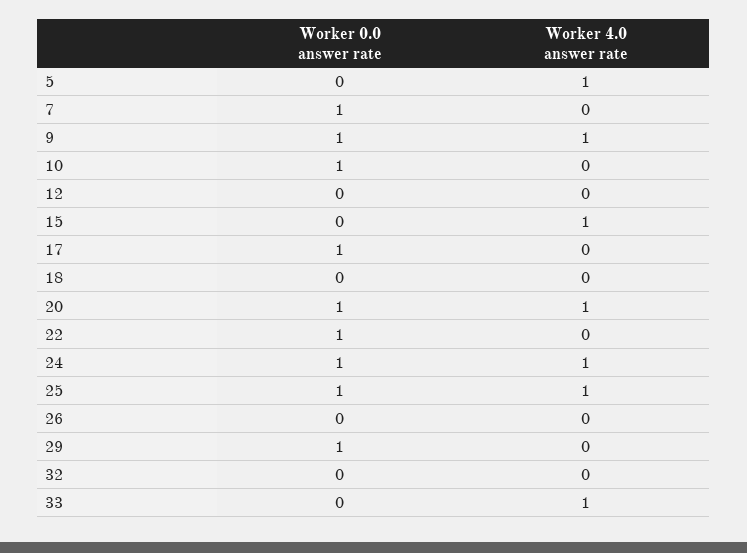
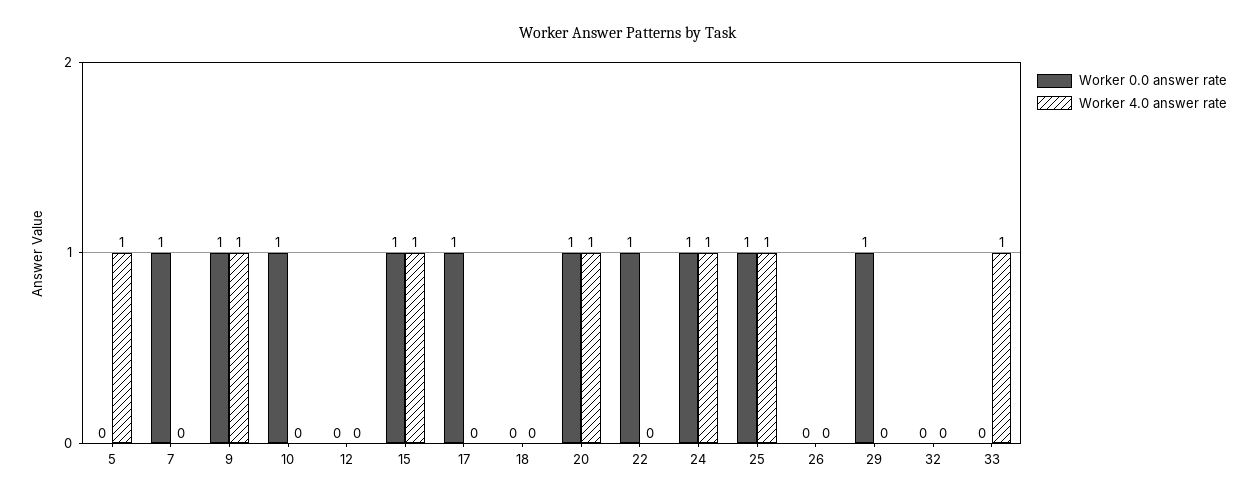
  {
    "Worker 0.0 answer rate": {
      "5": 0,
      "7": 1,
      "9": 1,
      "10": 1,
      "12": 0,
-     "15": 0,
+     "15": 1,
      "17": 1,
      "18": 0,
      "20": 1,
      "22": 1,
      "24": 1,
      "25": 1,
      "26": 0,
      "29": 1,
      "32": 0,
      "33": 0
    },
    "Worker 4.0 answer rate": {
      "5": 1,
      "7": 0,
      "9": 1,
      "10": 0,
      "12": 0,
      "15": 1,
      "17": 0,
      "18": 0,
      "20": 1,
      "22": 0,
      "24": 1,
      "25": 1,
      "26": 0,
      "29": 0,
      "32": 0,
      "33": 1
    }
  }

